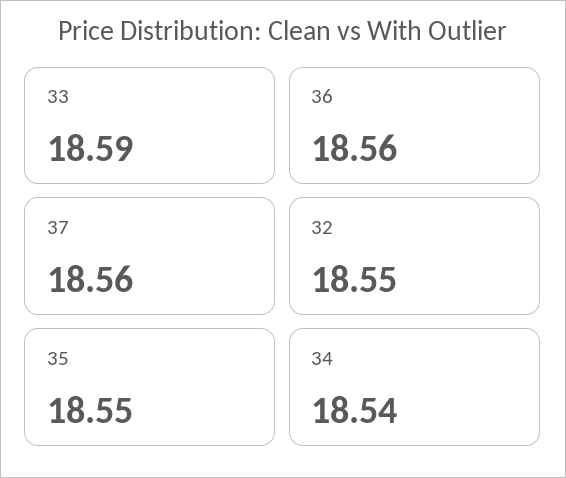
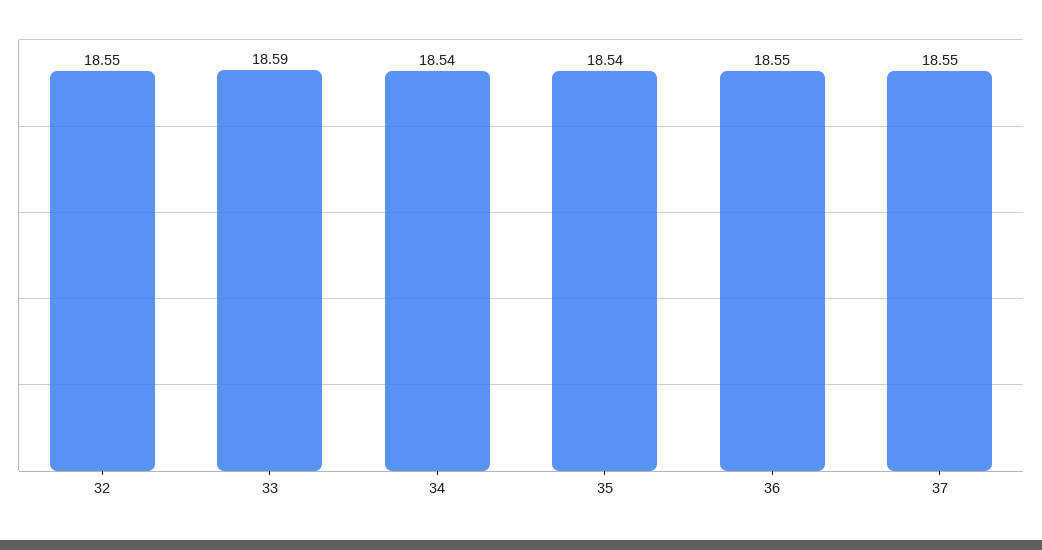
  {
    "33": 18.59,
-   "36": 18.56,
+   "36": 18.55,
-   "37": 18.56,
+   "37": 18.55,
    "32": 18.55,
-   "35": 18.55,
+   "35": 18.54,
    "34": 18.54
  }

